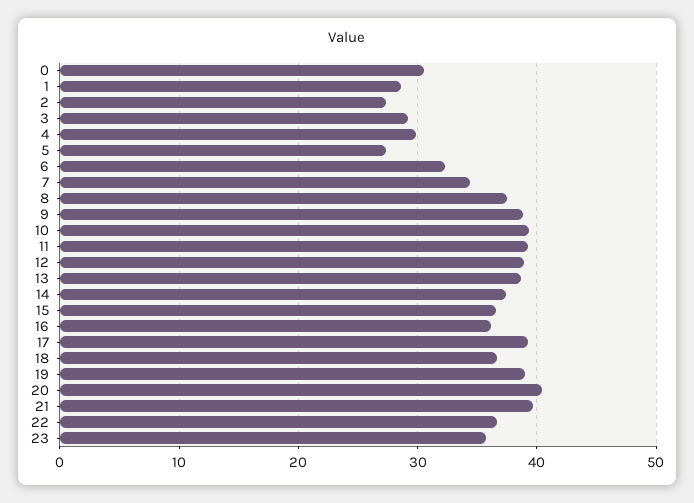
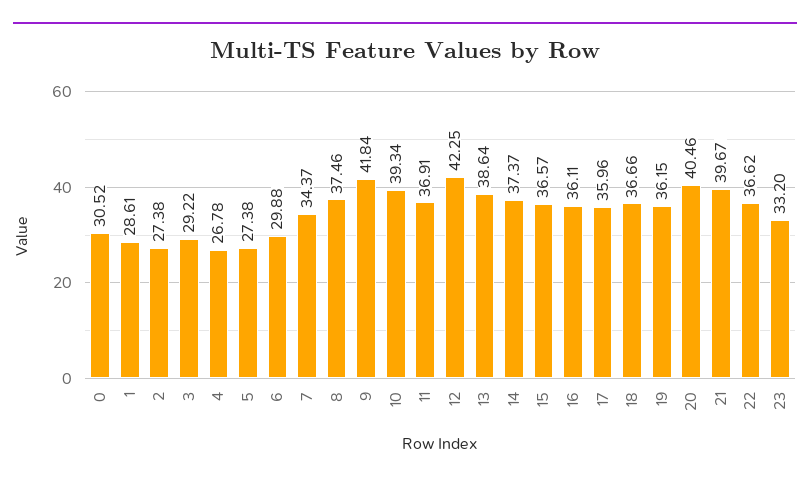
  {
    "0": 30.52,
    "1": 28.61,
    "2": 27.38,
    "3": 29.22,
-   "4": 30,
+   "4": 26.78,
    "5": 27.38,
-   "6": 32,
+   "6": 29.88,
    "7": 34.37,
    "8": 37.46,
-   "9": 39,
+   "9": 41.84,
    "10": 39.34,
-   "11": 39,
+   "11": 36.91,
-   "12": 39,
+   "12": 42.25,
    "13": 38.64,
    "14": 37.37,
    "15": 36.57,
    "16": 36.11,
-   "17": 39,
+   "17": 35.96,
    "18": 36.66,
-   "19": 39,
+   "19": 36.15,
    "20": 40.46,
    "21": 39.67,
    "22": 36.62,
-   "23": 36
+   "23": 33.2
  }

